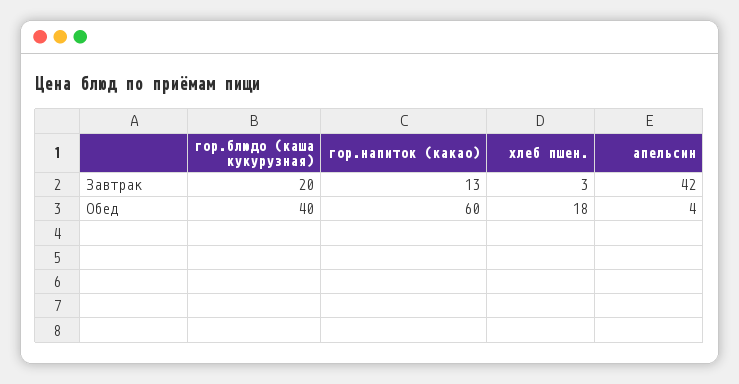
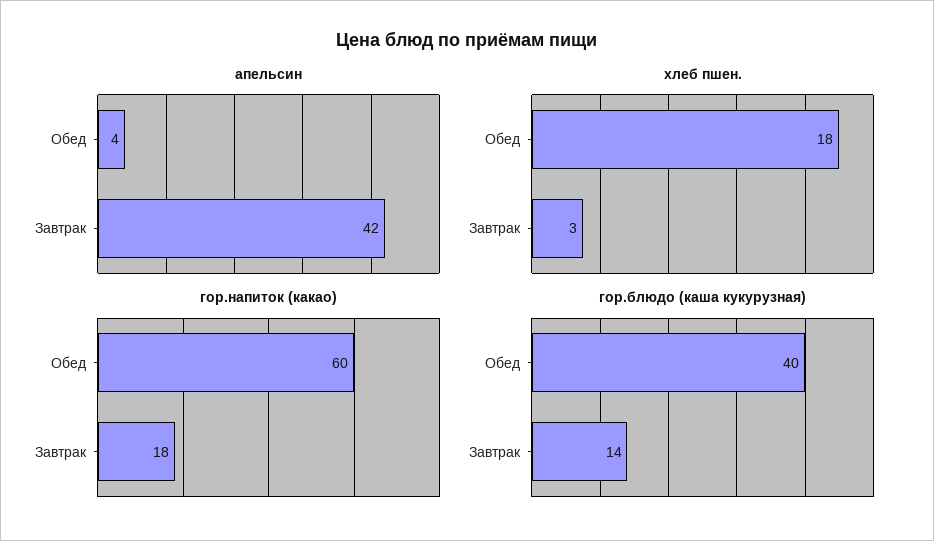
  {
    "гор.блюдо (каша кукурузная)": {
-     "Завтрак": 20,
+     "Завтрак": 14,
      "Обед": 40
    },
    "гор.напиток (какао)": {
-     "Завтрак": 13,
+     "Завтрак": 18,
      "Обед": 60
    },
    "хлеб пшен.": {
      "Завтрак": 3,
      "Обед": 18
    },
    "апельсин": {
      "Завтрак": 42,
      "Обед": 4
    }
  }

